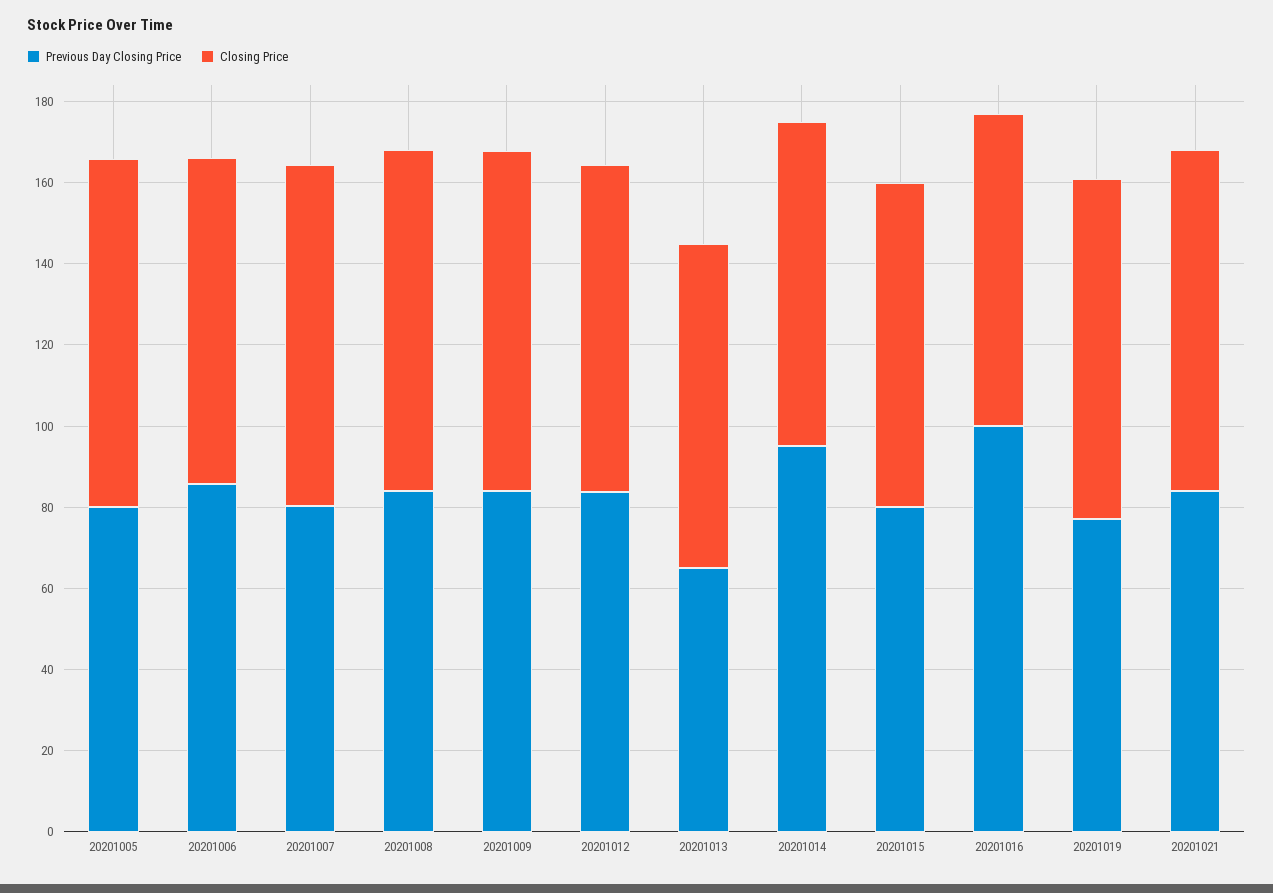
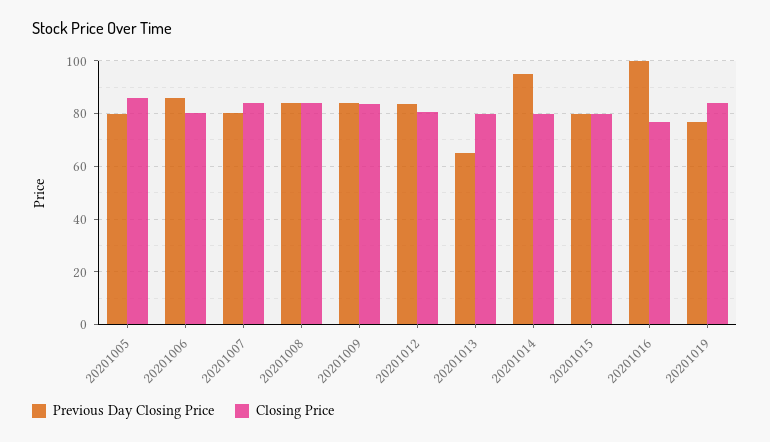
  {
    "Previous Day Closing Price": {
      "20201005": 80,
      "20201006": 85,
      "20201007": 80,
      "20201008": 85,
      "20201009": 85,
      "20201012": 85,
      "20201013": 65,
      "20201014": 95,
      "20201015": 80,
      "20201016": 100,
-     "20201019": 77.5,
+     "20201019": 77.5
-     "20201021": 85
    },
    "Closing Price": {
      "20201005": 85,
      "20201006": 80,
      "20201007": 85,
      "20201008": 85,
      "20201009": 85,
      "20201012": 80,
      "20201013": 80,
      "20201014": 80,
      "20201015": 80,
      "20201016": 77.5,
-     "20201019": 85,
+     "20201019": 85
-     "20201021": 85
    }
  }

